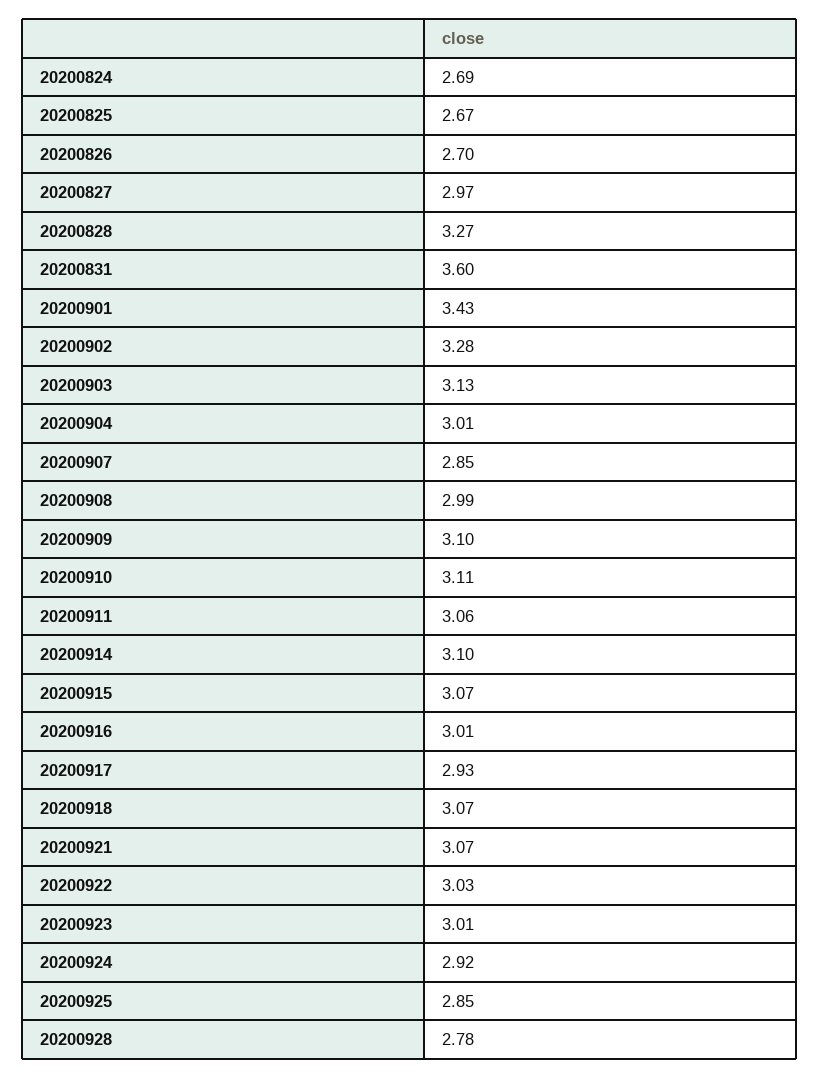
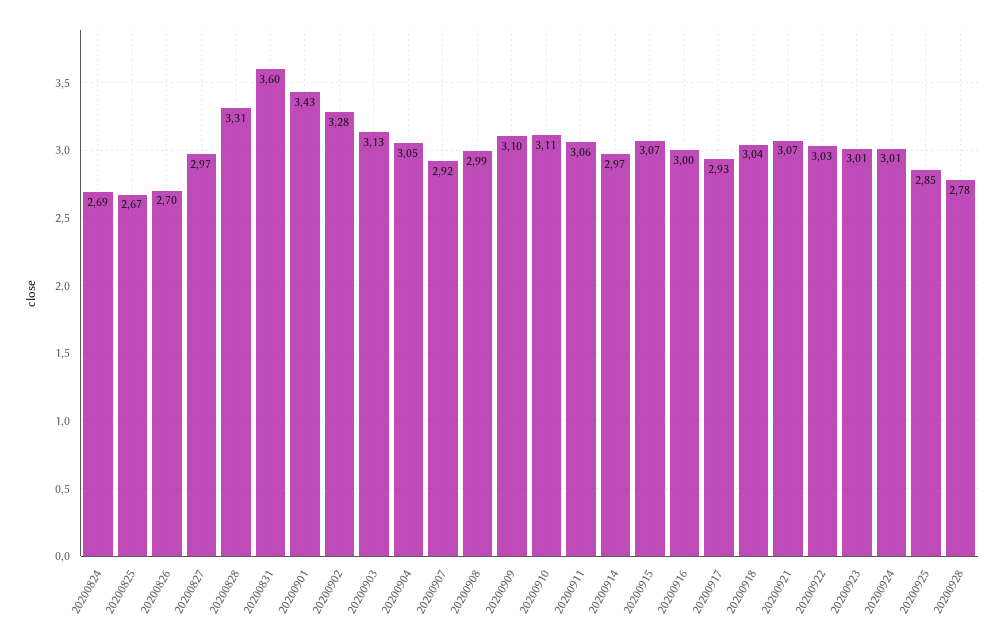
  {
    "20200824": 2.69,
    "20200825": 2.67,
    "20200826": 2.7,
    "20200827": 2.97,
-   "20200828": 3.27,
+   "20200828": 3.31,
    "20200831": 3.6,
    "20200901": 3.43,
    "20200902": 3.28,
    "20200903": 3.13,
-   "20200904": 3.01,
+   "20200904": 3.05,
-   "20200907": 2.85,
+   "20200907": 2.92,
    "20200908": 2.99,
    "20200909": 3.1,
    "20200910": 3.11,
    "20200911": 3.06,
-   "20200914": 3.1,
+   "20200914": 2.97,
    "20200915": 3.07,
-   "20200916": 3.01,
+   "20200916": 3,
    "20200917": 2.93,
-   "20200918": 3.07,
+   "20200918": 3.04,
    "20200921": 3.07,
    "20200922": 3.03,
    "20200923": 3.01,
-   "20200924": 2.92,
+   "20200924": 3.01,
    "20200925": 2.85,
    "20200928": 2.78
  }

